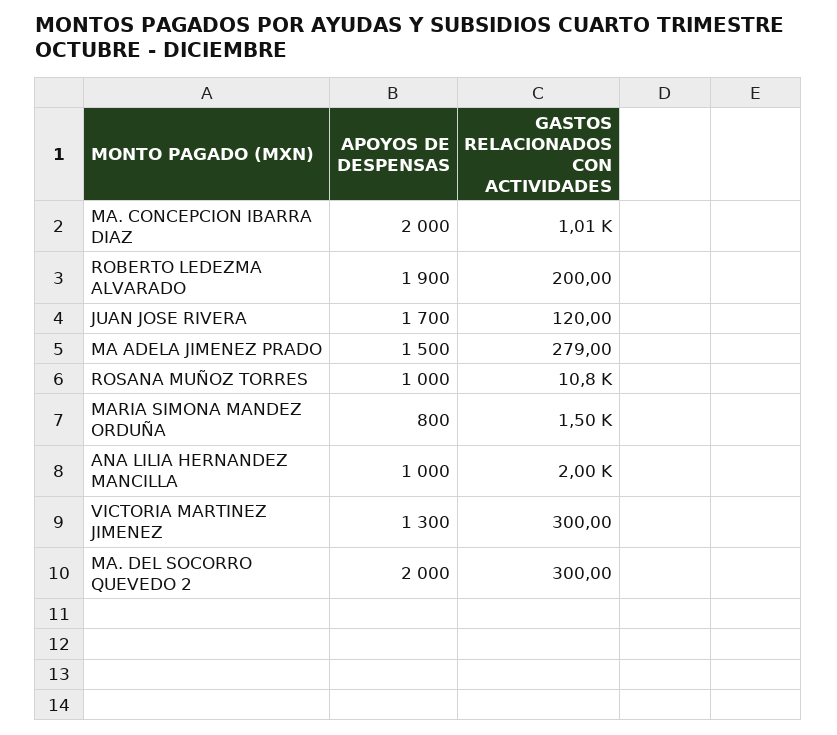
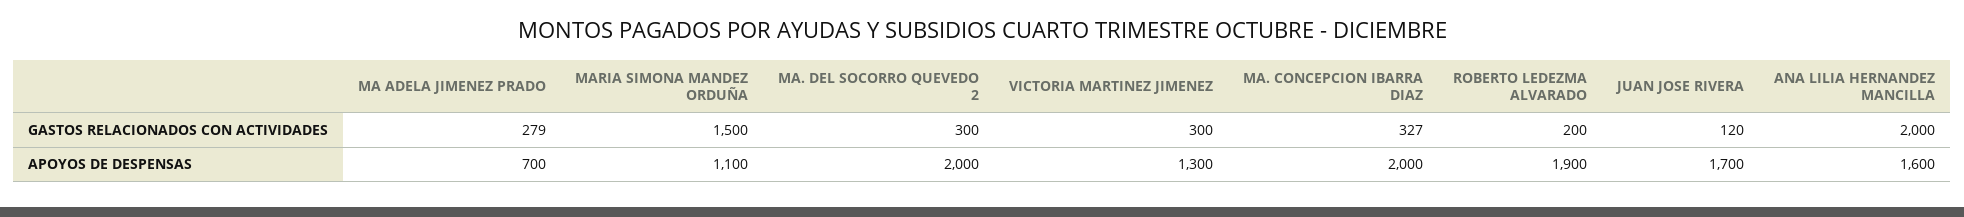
  {
    "APOYOS DE DESPENSAS": {
      "MA. CONCEPCION IBARRA DIAZ": 2000,
      "ROBERTO LEDEZMA ALVARADO": 1900,
      "JUAN JOSE RIVERA": 1700,
-     "MA ADELA JIMENEZ PRADO": 1500,
+     "MA ADELA JIMENEZ PRADO": 700,
-     "ROSANA MUÑOZ TORRES": 1000,
-     "MARIA SIMONA MANDEZ ORDUÑA": 800,
+     "MARIA SIMONA MANDEZ ORDUÑA": 1100,
-     "ANA LILIA HERNANDEZ MANCILLA": 1000,
+     "ANA LILIA HERNANDEZ MANCILLA": 1600,
      "VICTORIA MARTINEZ JIMENEZ": 1300,
      "MA. DEL SOCORRO QUEVEDO 2": 2000
    },
    "GASTOS RELACIONADOS CON ACTIVIDADES": {
-     "MA. CONCEPCION IBARRA DIAZ": 1010,
+     "MA. CONCEPCION IBARRA DIAZ": 327,
      "ROBERTO LEDEZMA ALVARADO": 200,
      "JUAN JOSE RIVERA": 120,
      "MA ADELA JIMENEZ PRADO": 279,
-     "ROSANA MUÑOZ TORRES": 10800,
      "MARIA SIMONA MANDEZ ORDUÑA": 1500,
      "ANA LILIA HERNANDEZ MANCILLA": 2000,
      "VICTORIA MARTINEZ JIMENEZ": 300,
      "MA. DEL SOCORRO QUEVEDO 2": 300
    }
  }

